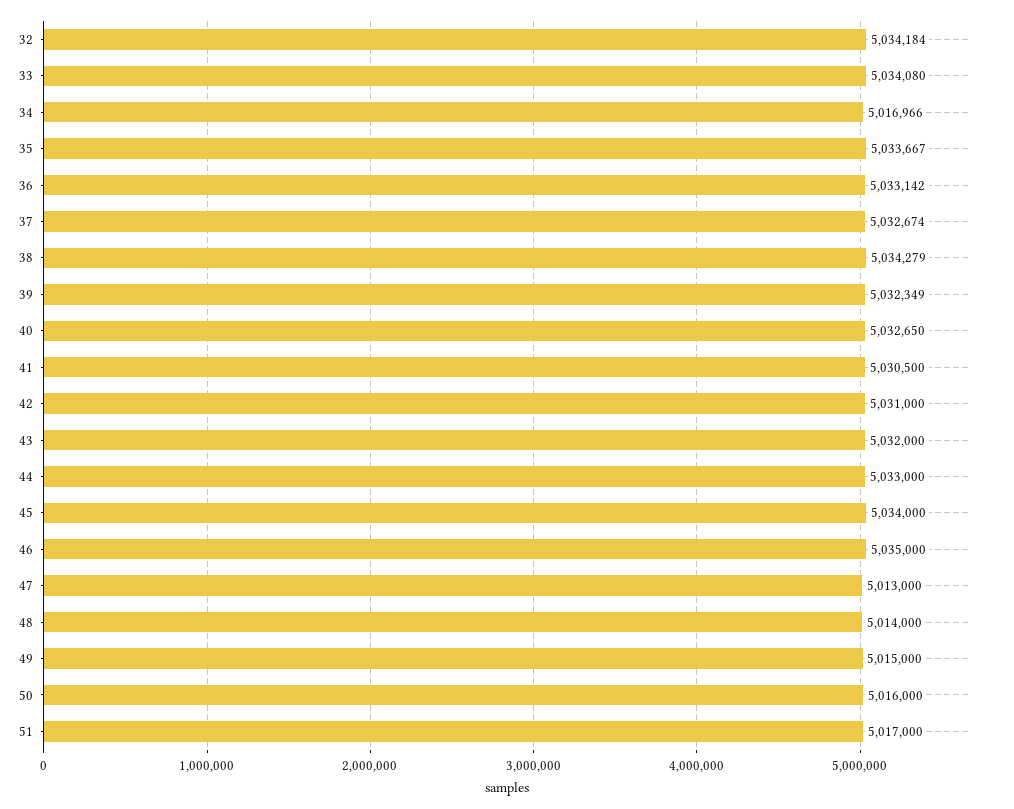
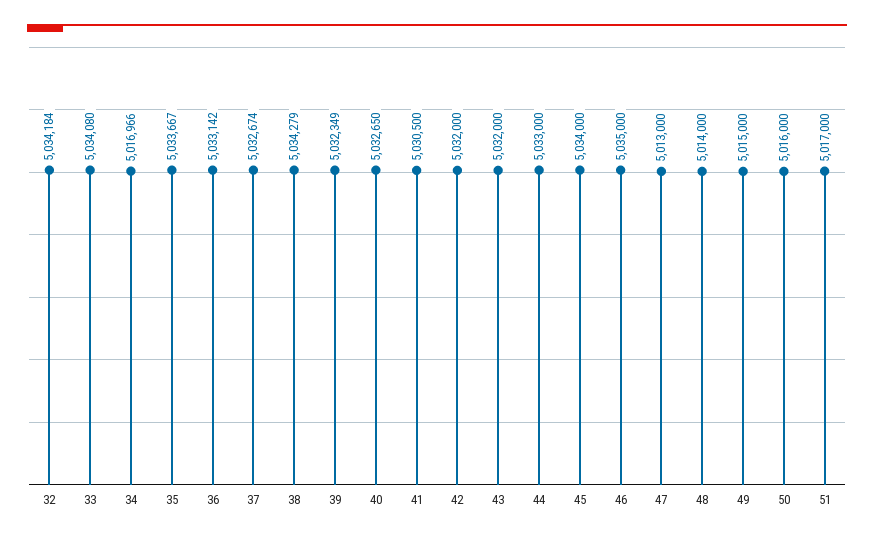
  {
    "32": 5034184,
    "33": 5034080,
    "34": 5016966,
    "35": 5033667,
    "36": 5033142,
    "37": 5032674,
    "38": 5034279,
    "39": 5032349,
    "40": 5032650,
    "41": 5030500,
-   "42": 5031000,
+   "42": 5032000,
    "43": 5032000,
    "44": 5033000,
    "45": 5034000,
    "46": 5035000,
    "47": 5013000,
    "48": 5014000,
    "49": 5015000,
    "50": 5016000,
    "51": 5017000
  }

